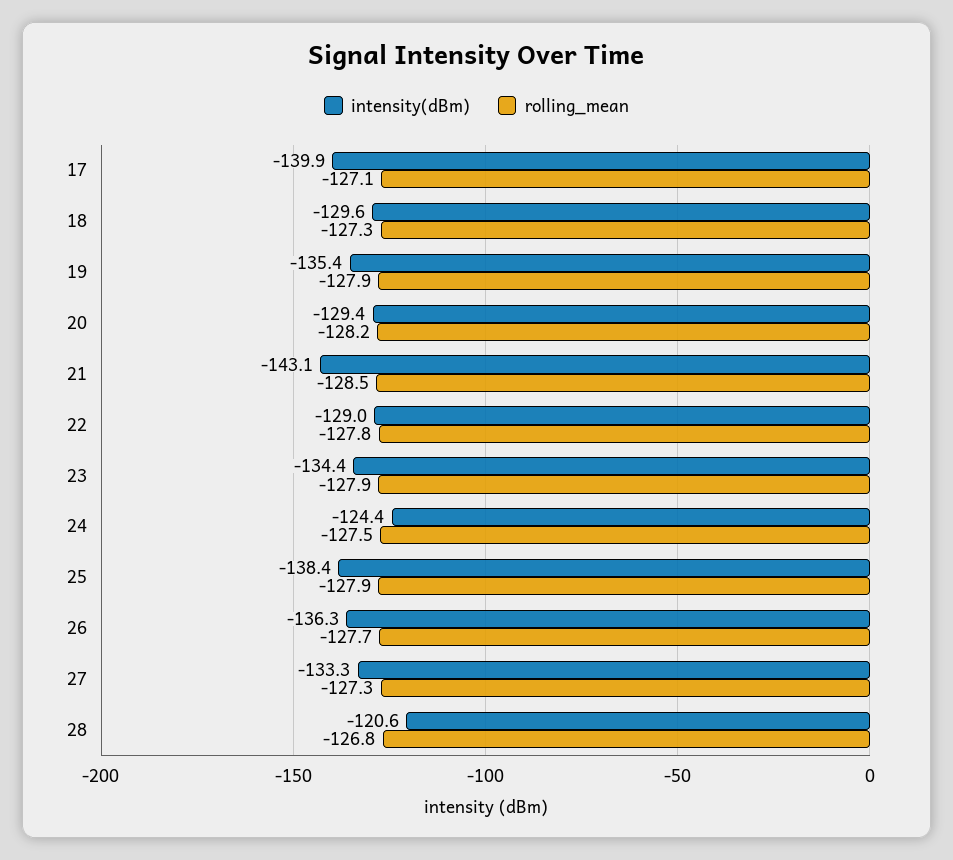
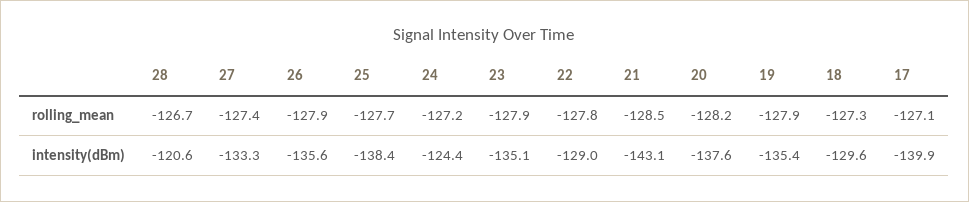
  {
    "intensity(dBm)": {
      "17": -139.9,
      "18": -129.6,
      "19": -135.4,
-     "20": -129.4,
+     "20": -137.6,
      "21": -143.1,
      "22": -129,
-     "23": -134.4,
+     "23": -135.1,
      "24": -124.4,
      "25": -138.4,
-     "26": -136.3,
+     "26": -135.6,
      "27": -133.3,
      "28": -120.6
    },
    "rolling_mean": {
      "17": -127.1,
      "18": -127.3,
      "19": -127.9,
      "20": -128.2,
      "21": -128.5,
      "22": -127.8,
      "23": -127.9,
-     "24": -127.5,
+     "24": -127.2,
-     "25": -127.9,
+     "25": -127.7,
-     "26": -127.7,
+     "26": -127.9,
-     "27": -127.3,
+     "27": -127.4,
-     "28": -126.8
+     "28": -126.7
    }
  }

